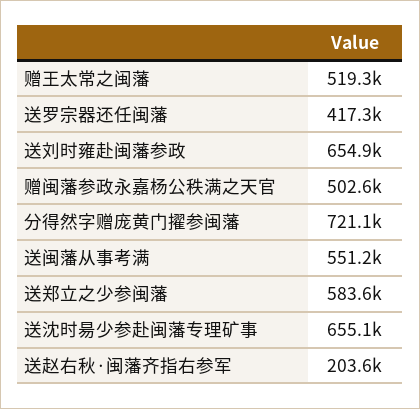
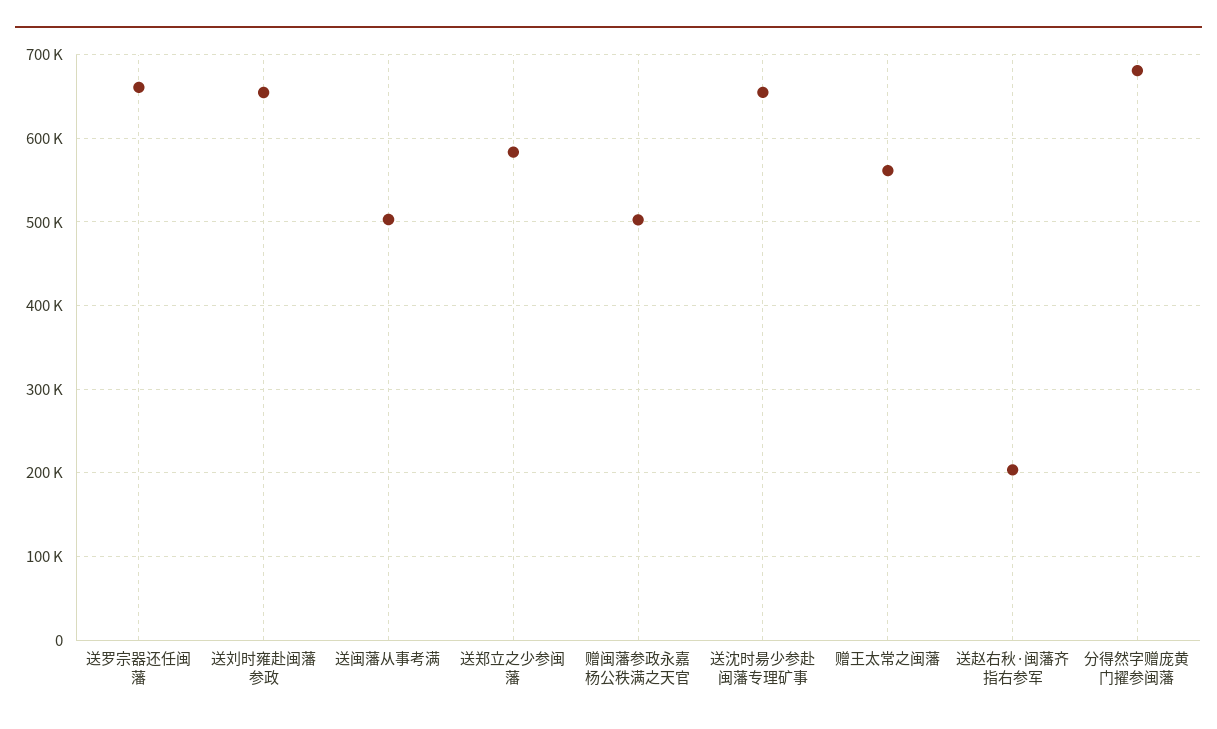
  {
-   "赠王太常之闽藩": 519300,
+   "赠王太常之闽藩": 560000,
-   "送罗宗器还任闽藩": 417300,
+   "送罗宗器还任闽藩": 660000,
    "送刘时雍赴闽藩参政": 654900,
    "赠闽藩参政永嘉杨公秩满之天官": 502600,
-   "分得然字赠庞黄门擢参闽藩": 721100,
+   "分得然字赠庞黄门擢参闽藩": 680000,
-   "送闽藩从事考满": 551200,
+   "送闽藩从事考满": 500000,
    "送郑立之少参闽藩": 583600,
    "送沈时昜少参赴闽藩专理矿事": 655100,
    "送赵右秋·闽藩齐指右参军": 203600
  }

